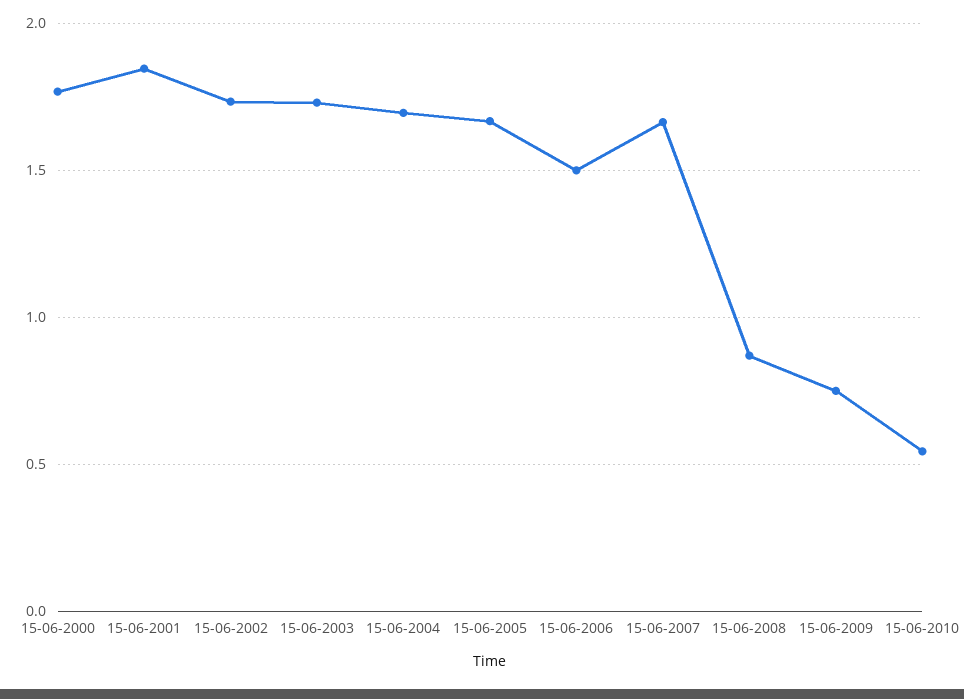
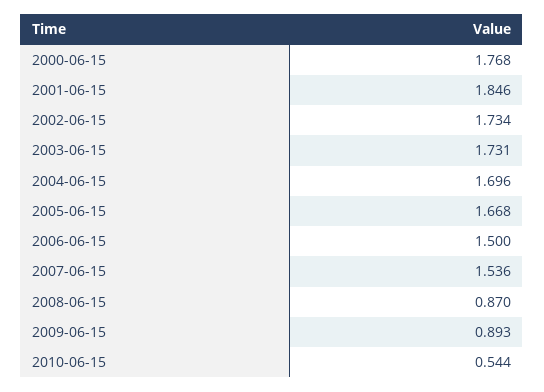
  {
    "15-06-2000": 1.768,
    "15-06-2001": 1.846,
    "15-06-2002": 1.734,
    "15-06-2003": 1.731,
    "15-06-2004": 1.696,
    "15-06-2005": 1.668,
    "15-06-2006": 1.5,
-   "15-06-2007": 1.65,
+   "15-06-2007": 1.536,
    "15-06-2008": 0.87,
-   "15-06-2009": 0.75,
+   "15-06-2009": 0.893,
    "15-06-2010": 0.544
  }

